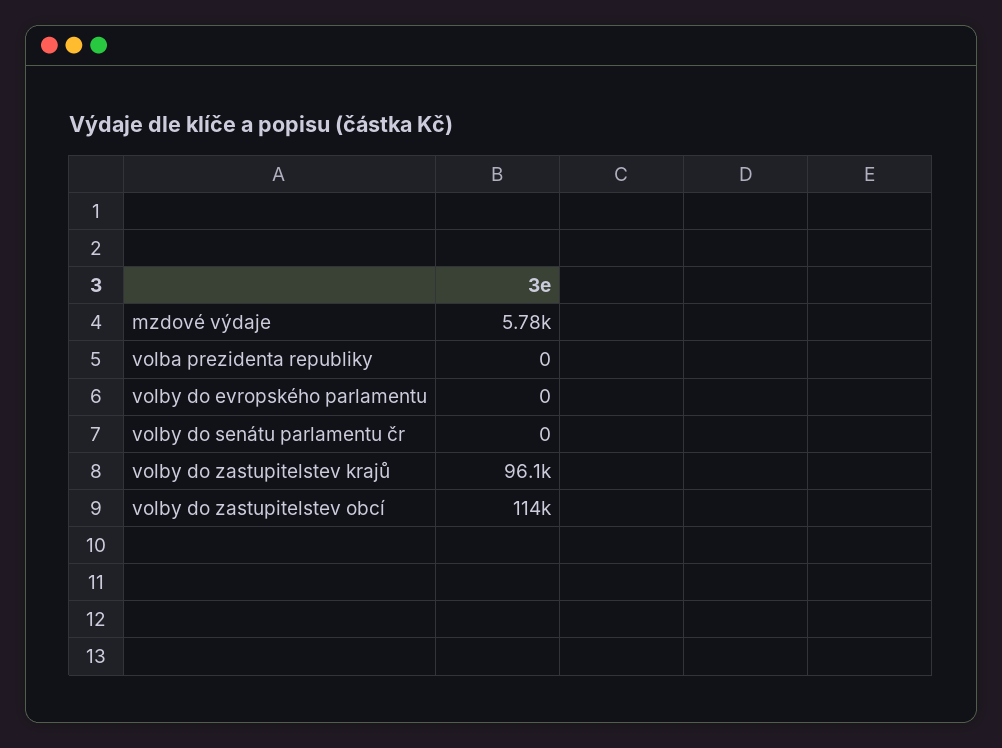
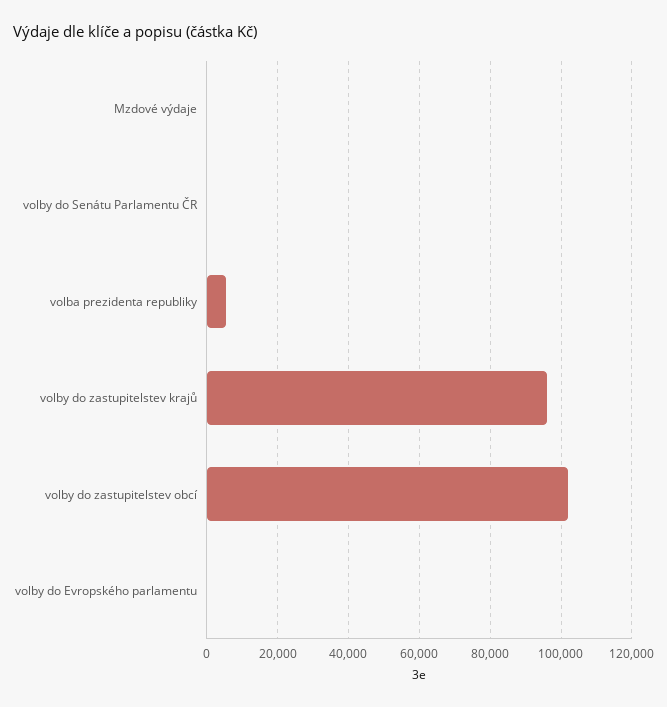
  {
-   "mzdové výdaje": 5780,
+   "mzdové výdaje": 0,
-   "volba prezidenta republiky": 0,
+   "volba prezidenta republiky": 6000,
    "volby do evropského parlamentu": 0,
    "volby do senátu parlamentu čr": 0,
    "volby do zastupitelstev krajů": 96100,
-   "volby do zastupitelstev obcí": 114000
+   "volby do zastupitelstev obcí": 102000
  }

